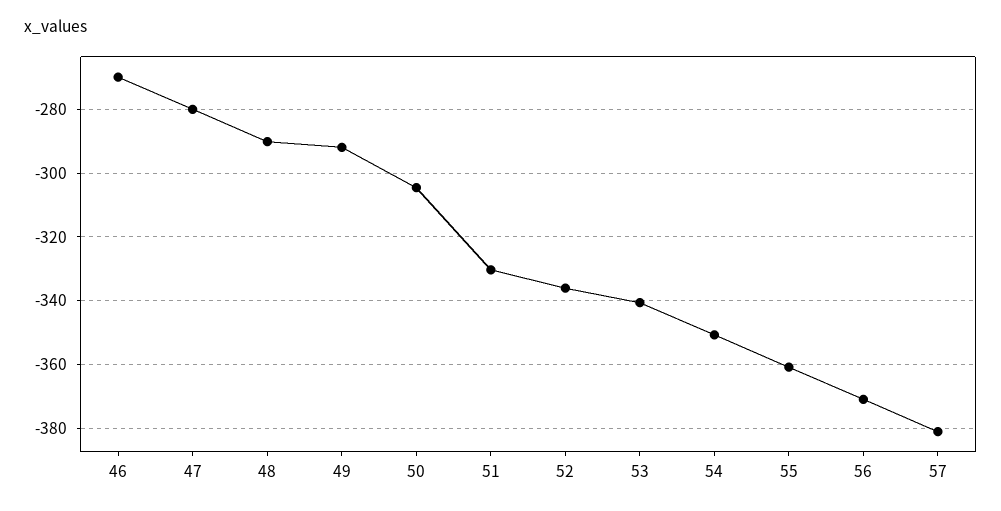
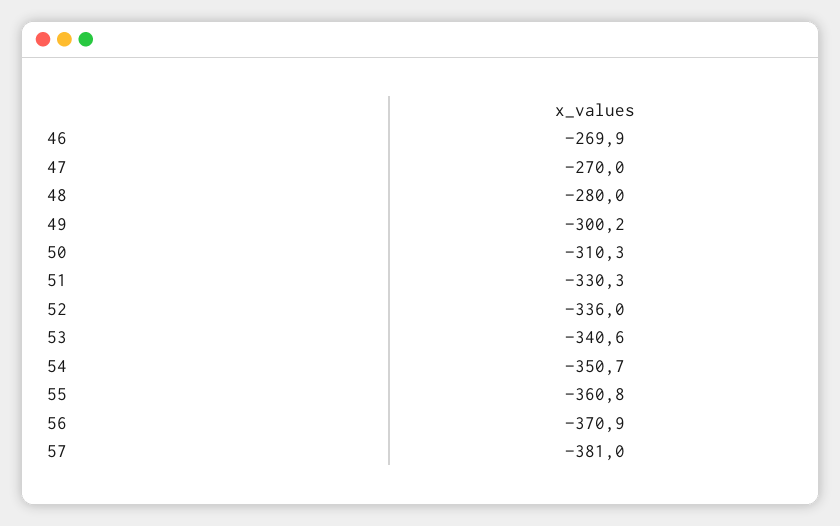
  {
    "46": -269.9,
-   "47": -280,
+   "47": -270,
-   "48": -290,
+   "48": -280,
-   "49": -292,
+   "49": -300.2,
-   "50": -304,
+   "50": -310.3,
    "51": -330.3,
    "52": -336,
    "53": -340.6,
    "54": -350.7,
    "55": -360.8,
    "56": -370.9,
    "57": -381
  }

